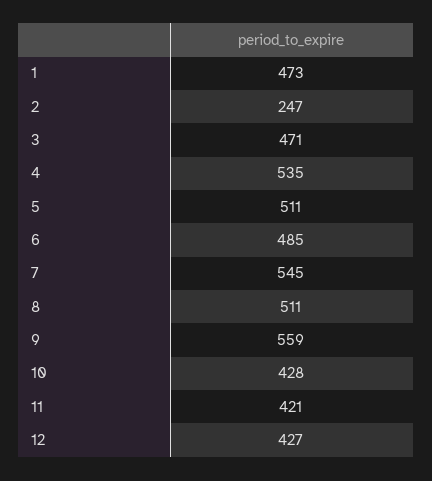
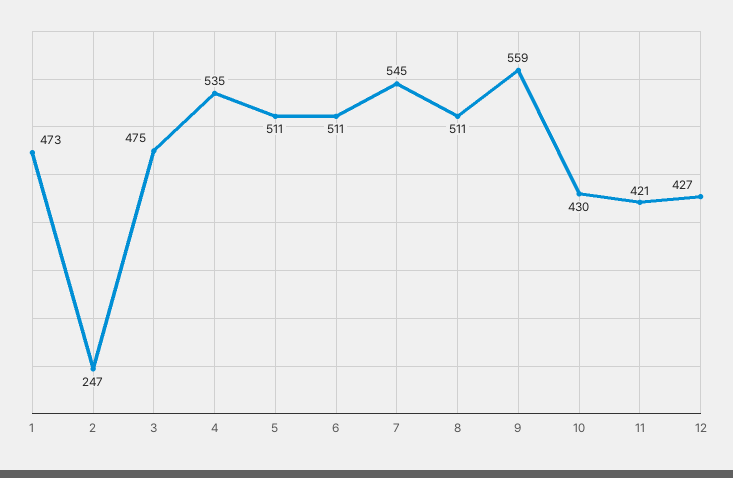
  {
    "1": 473,
    "2": 247,
-   "3": 471,
+   "3": 475,
    "4": 535,
    "5": 511,
-   "6": 485,
+   "6": 511,
    "7": 545,
    "8": 511,
    "9": 559,
-   "10": 428,
+   "10": 430,
    "11": 421,
    "12": 427
  }

